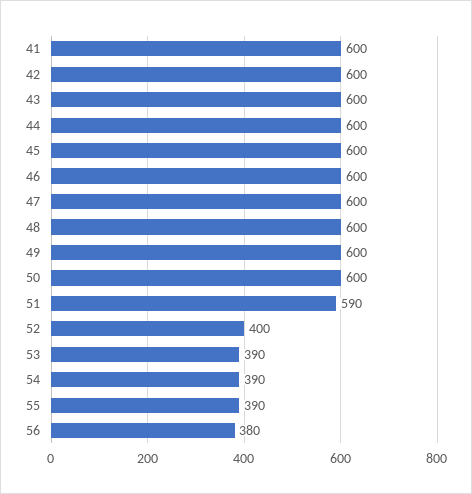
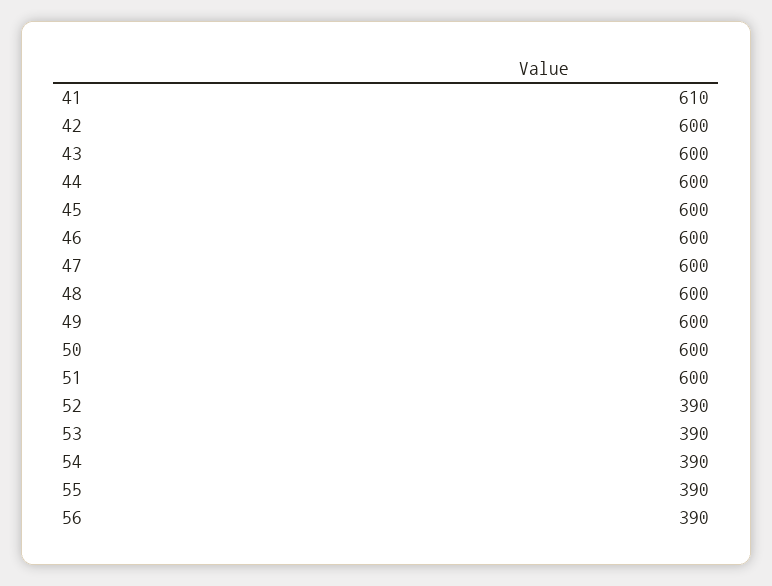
  {
-   "41": 600,
+   "41": 610,
    "42": 600,
    "43": 600,
    "44": 600,
    "45": 600,
    "46": 600,
    "47": 600,
    "48": 600,
    "49": 600,
    "50": 600,
-   "51": 590,
+   "51": 600,
-   "52": 400,
+   "52": 390,
    "53": 390,
    "54": 390,
    "55": 390,
-   "56": 380
+   "56": 390
  }

